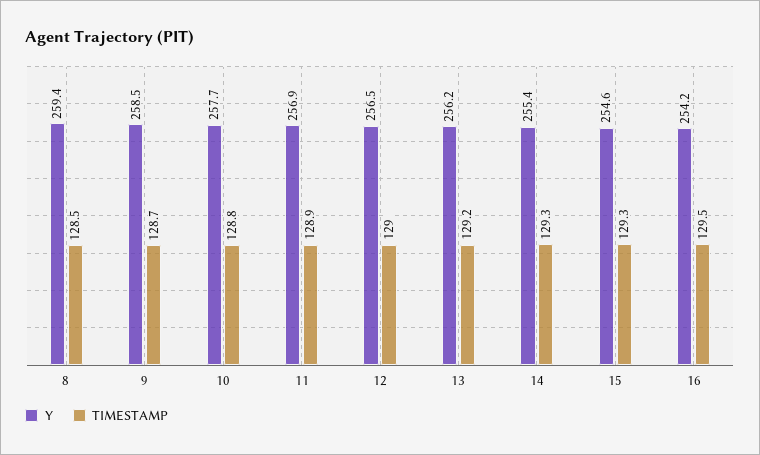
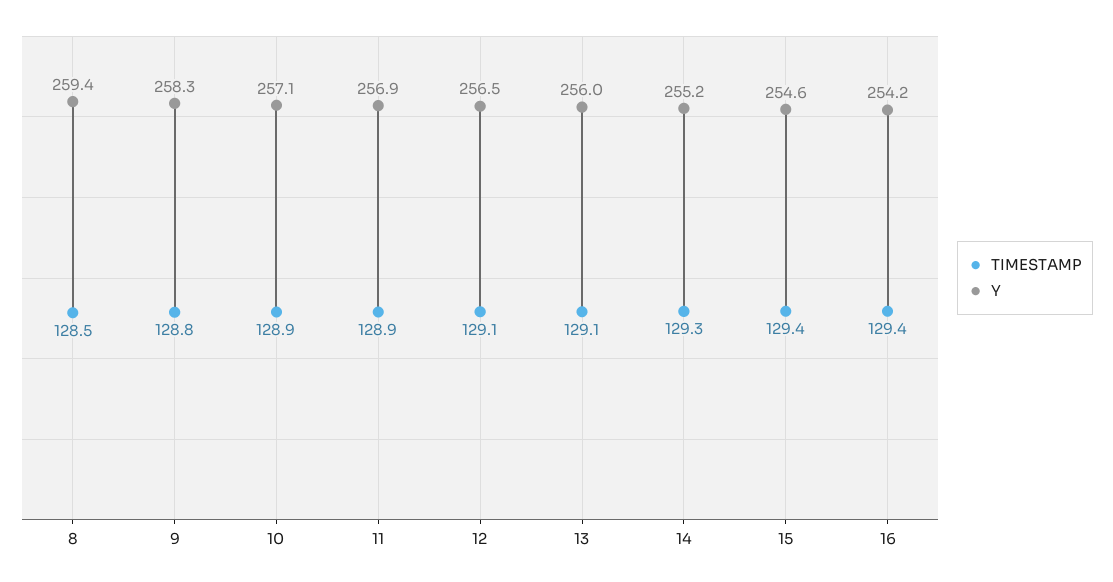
  {
    "Y": {
      "8": 259.4,
-     "9": 258.5,
+     "9": 258.3,
-     "10": 257.7,
+     "10": 257.1,
      "11": 256.9,
      "12": 256.5,
-     "13": 256.2,
+     "13": 256,
-     "14": 255.4,
+     "14": 255.2,
      "15": 254.6,
      "16": 254.2
    },
    "TIMESTAMP": {
      "8": 128.5,
-     "9": 128.7,
+     "9": 128.8,
-     "10": 128.8,
+     "10": 128.9,
      "11": 128.9,
-     "12": 129,
+     "12": 129.1,
-     "13": 129.2,
+     "13": 129.1,
      "14": 129.3,
-     "15": 129.3,
+     "15": 129.4,
-     "16": 129.5
+     "16": 129.4
    }
  }

